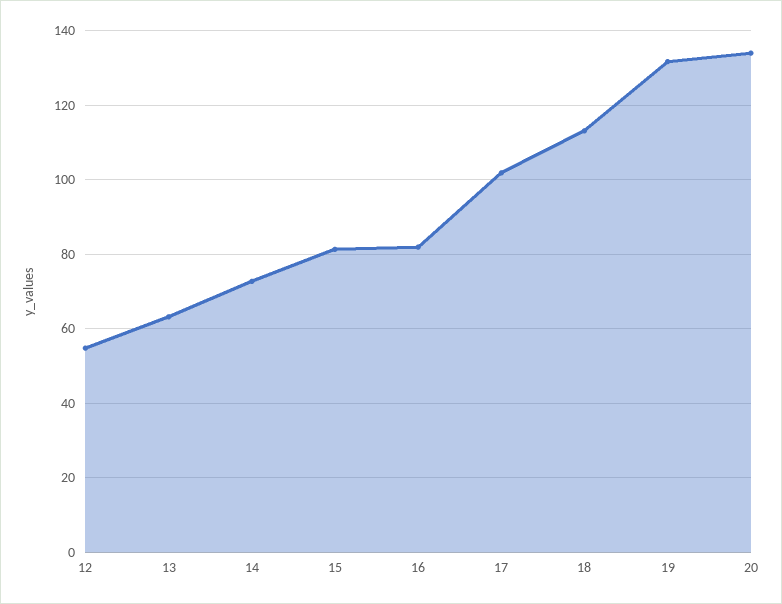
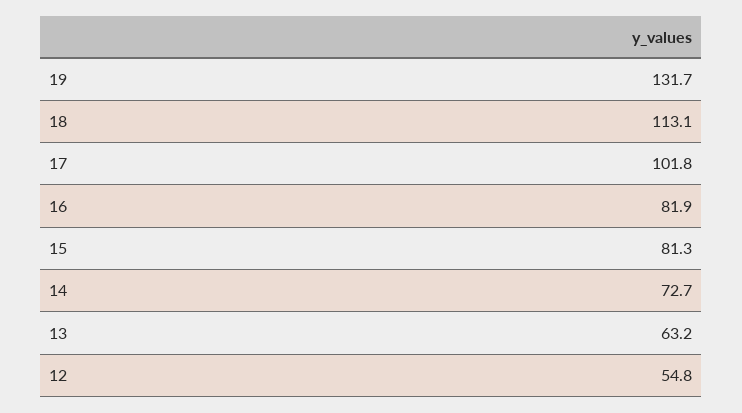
  {
    "12": 54.8,
    "13": 63.2,
    "14": 72.7,
    "15": 81.3,
    "16": 81.9,
    "17": 101.8,
    "18": 113.1,
-   "19": 131.7,
+   "19": 131.7
-   "20": 134
  }

